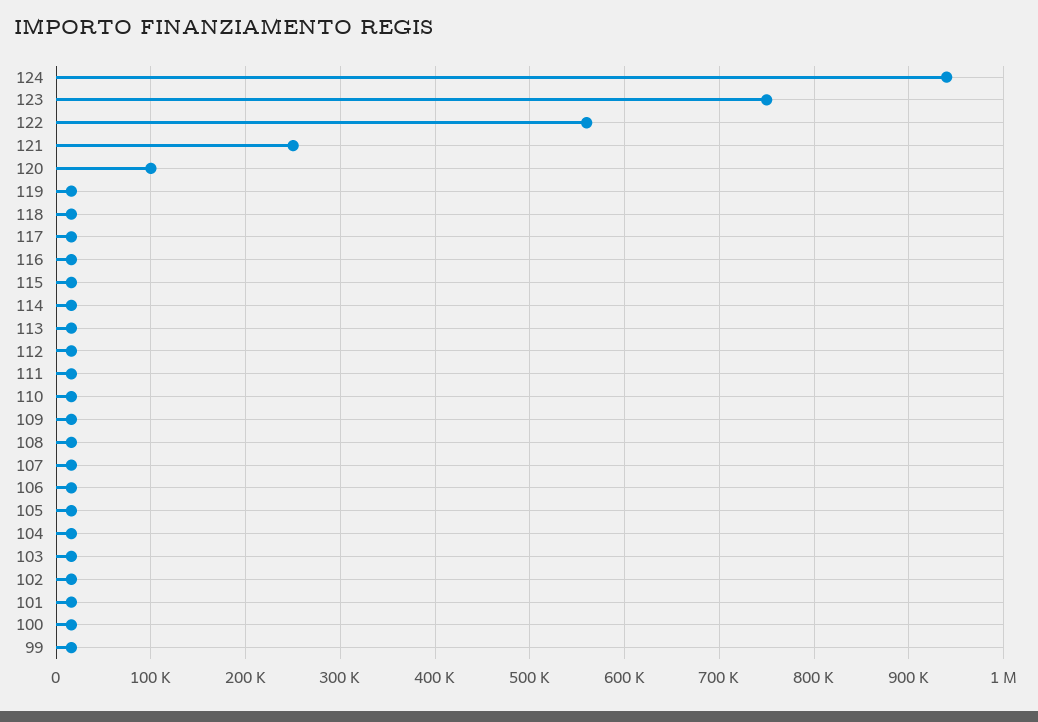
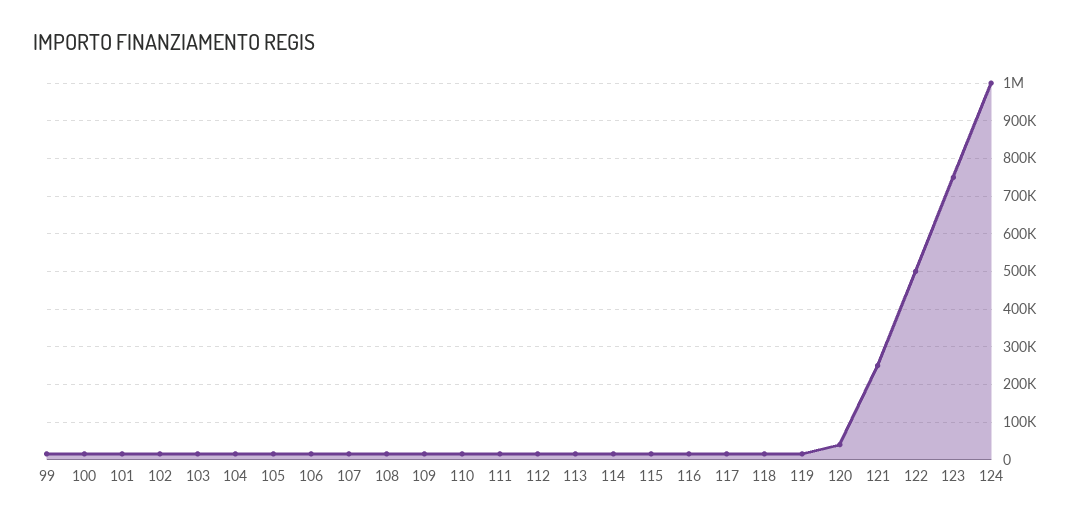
  {
-   "124": 940000,
+   "124": 1000000,
    "123": 750000,
-   "122": 560000,
+   "122": 500000,
    "121": 250000,
-   "120": 100000,
+   "120": 40000,
    "119": 20000,
    "118": 20000,
    "117": 20000,
    "116": 20000,
    "115": 20000,
    "114": 20000,
    "113": 20000,
    "112": 20000,
    "111": 20000,
    "110": 20000,
    "109": 20000,
    "108": 20000,
    "107": 20000,
    "106": 20000,
    "105": 20000,
    "104": 20000,
    "103": 20000,
    "102": 20000,
    "101": 20000,
    "100": 20000,
    "99": 20000
  }

